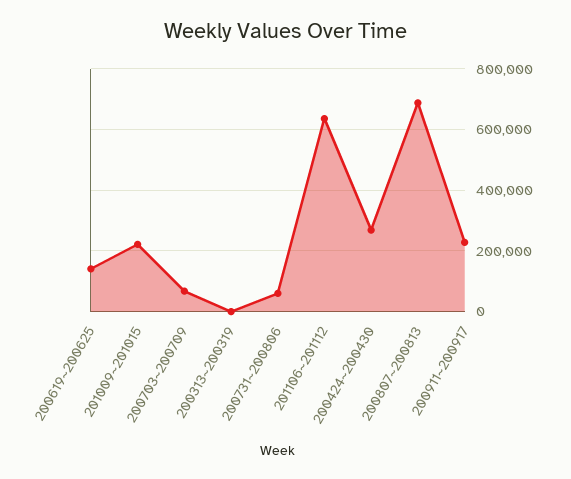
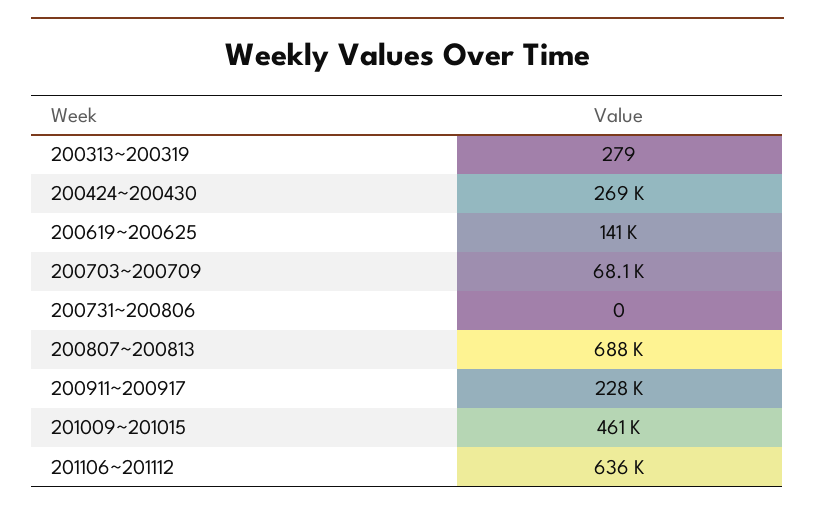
  {
    "200619~200625": 141000,
-   "201009~201015": 220000,
+   "201009~201015": 461000,
    "200703~200709": 68100,
    "200313~200319": 279,
-   "200731~200806": 60000,
+   "200731~200806": 0,
    "201106~201112": 636000,
    "200424~200430": 269000,
    "200807~200813": 688000,
    "200911~200917": 228000
  }

